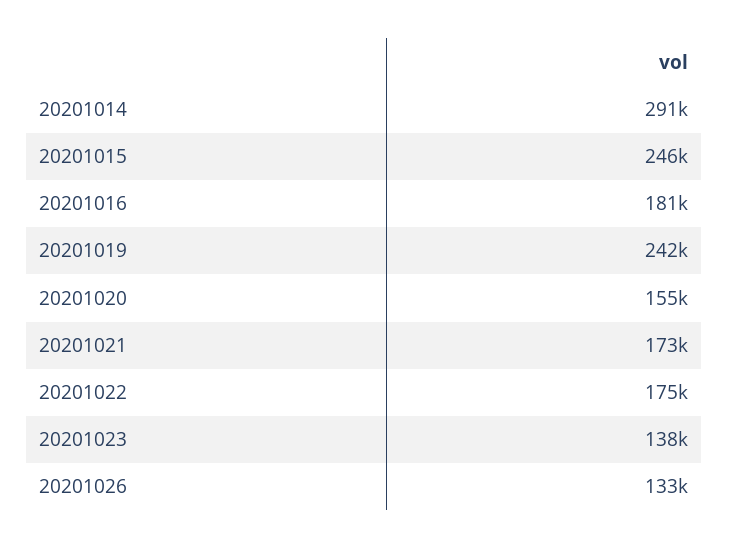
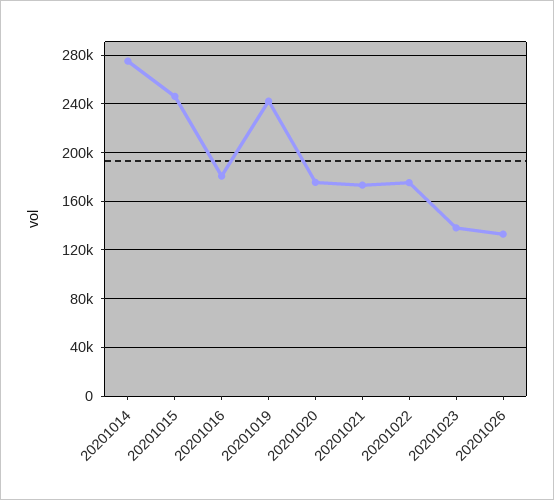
  {
-   "20201014": 291000,
+   "20201014": 275000,
    "20201015": 246000,
    "20201016": 181000,
    "20201019": 242000,
-   "20201020": 155000,
+   "20201020": 175000,
    "20201021": 173000,
    "20201022": 175000,
    "20201023": 138000,
    "20201026": 133000
  }

